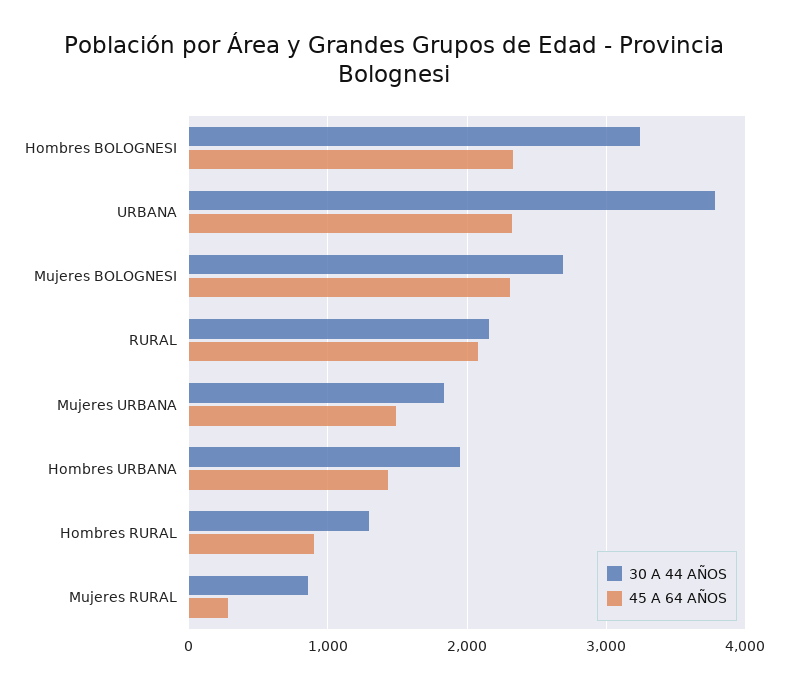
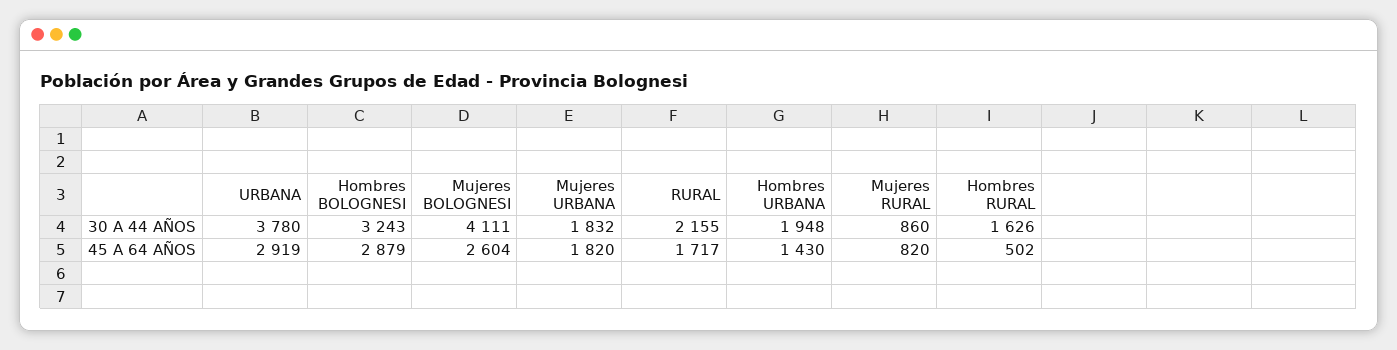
  {
    "30 A 44 AÑOS": {
      "Hombres BOLOGNESI": 3243,
      "URBANA": 3780,
-     "Mujeres BOLOGNESI": 2700,
+     "Mujeres BOLOGNESI": 4111,
      "RURAL": 2155,
      "Mujeres URBANA": 1832,
      "Hombres URBANA": 1948,
-     "Hombres RURAL": 1300,
+     "Hombres RURAL": 1626,
      "Mujeres RURAL": 860
    },
    "45 A 64 AÑOS": {
-     "Hombres BOLOGNESI": 2300,
+     "Hombres BOLOGNESI": 2879,
-     "URBANA": 2300,
+     "URBANA": 2919,
-     "Mujeres BOLOGNESI": 2300,
+     "Mujeres BOLOGNESI": 2604,
-     "RURAL": 2100,
+     "RURAL": 1717,
-     "Mujeres URBANA": 1500,
+     "Mujeres URBANA": 1820,
      "Hombres URBANA": 1430,
-     "Hombres RURAL": 900,
+     "Hombres RURAL": 502,
-     "Mujeres RURAL": 300
+     "Mujeres RURAL": 820
    }
  }

